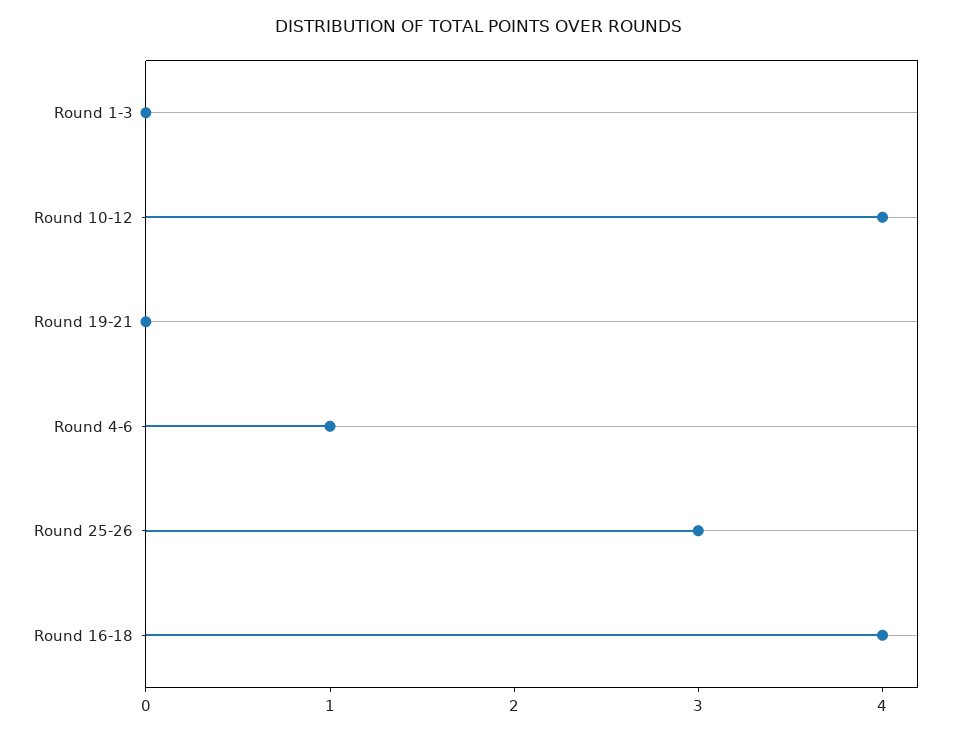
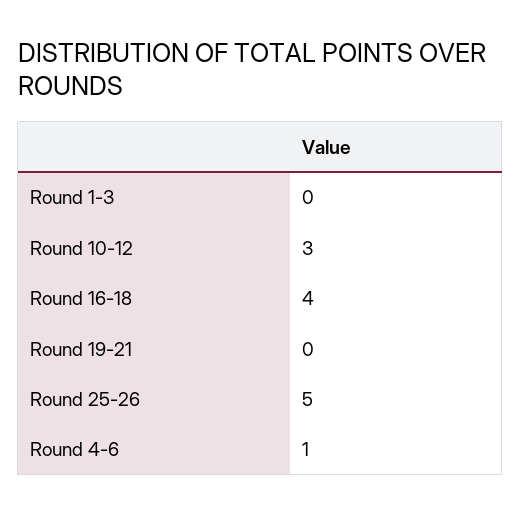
  {
    "Round 1-3": 0,
-   "Round 10-12": 4,
+   "Round 10-12": 3,
    "Round 19-21": 0,
    "Round 4-6": 1,
-   "Round 25-26": 3,
+   "Round 25-26": 5,
    "Round 16-18": 4
  }

